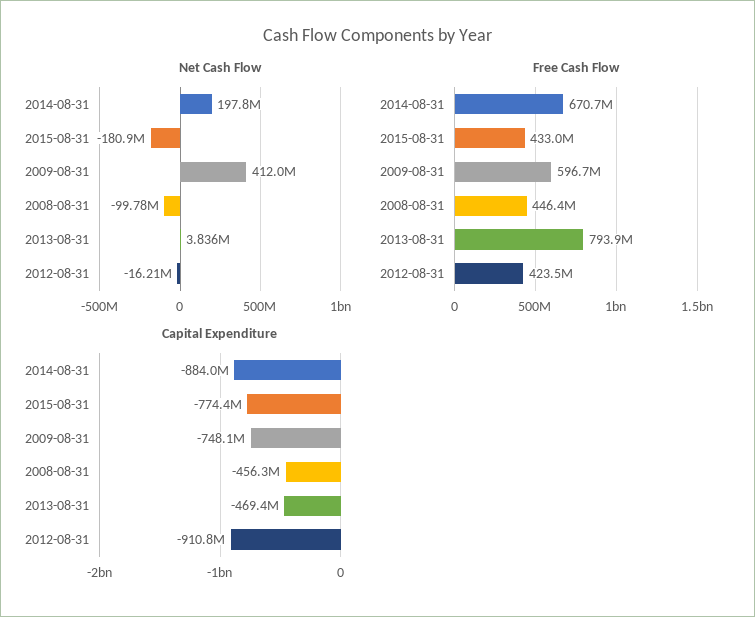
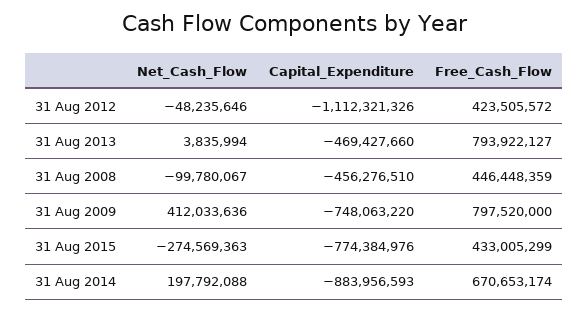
  {
    "Net Cash Flow": {
      "2014-08-31": 197792088,
-     "2015-08-31": -180900000,
+     "2015-08-31": -274569363,
      "2009-08-31": 412033636,
      "2008-08-31": -99780067,
      "2013-08-31": 3835994,
-     "2012-08-31": -16210000
+     "2012-08-31": -48235646
    },
    "Free Cash Flow": {
      "2014-08-31": 670653174,
      "2015-08-31": 433005299,
-     "2009-08-31": 596700000,
+     "2009-08-31": 797520000,
      "2008-08-31": 446448359,
      "2013-08-31": 793922127,
      "2012-08-31": 423505572
    },
    "Capital Expenditure": {
      "2014-08-31": -883956593,
      "2015-08-31": -774384976,
      "2009-08-31": -748063220,
      "2008-08-31": -456276510,
      "2013-08-31": -469427660,
-     "2012-08-31": -910800000
+     "2012-08-31": -1112321326
    }
  }

